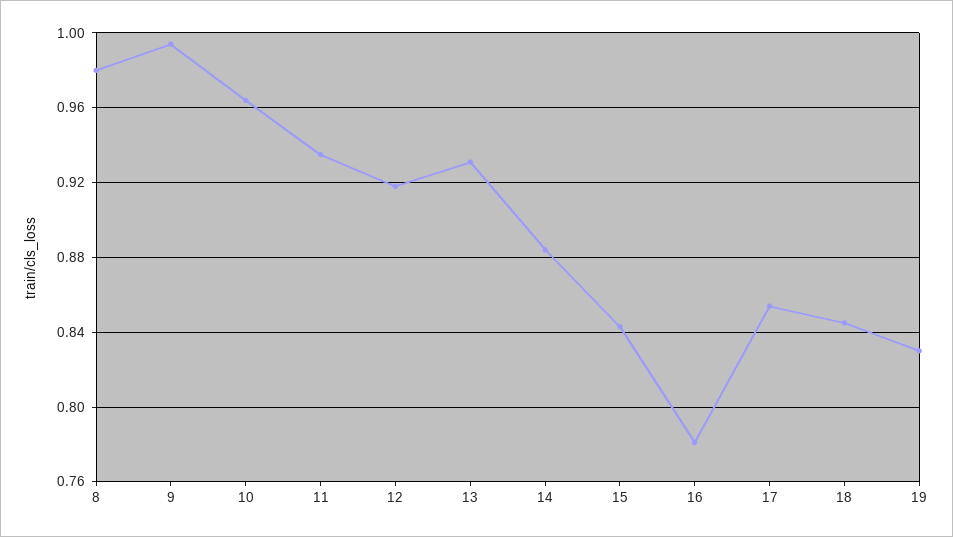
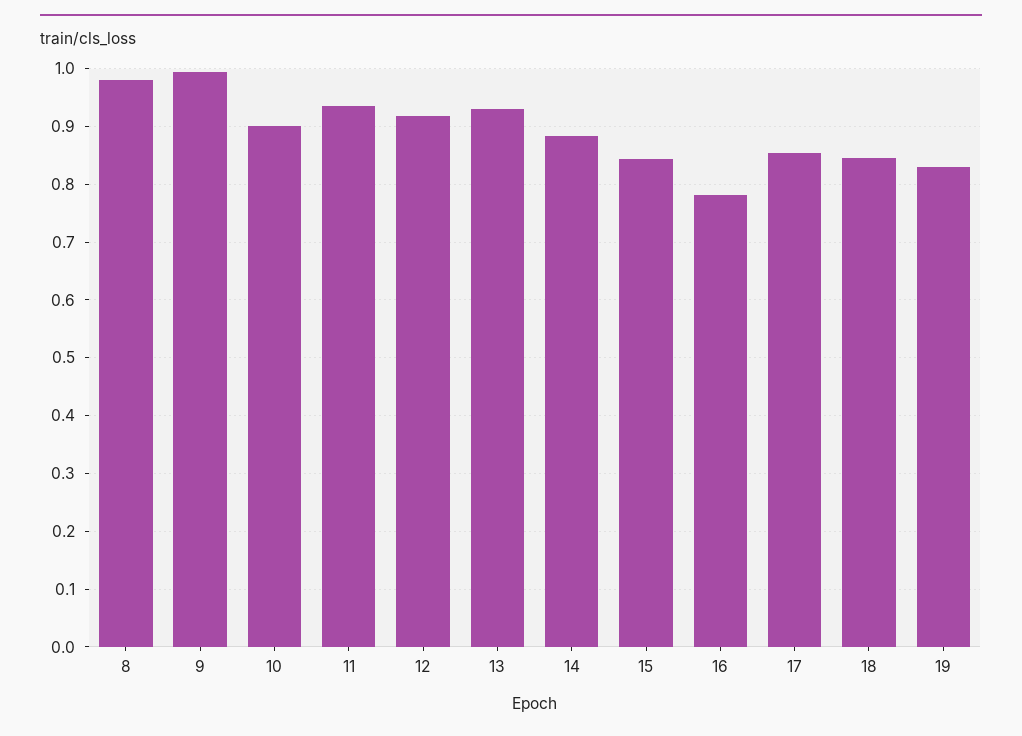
  {
    "8": 0.98,
    "9": 0.995,
-   "10": 0.965,
+   "10": 0.9,
    "11": 0.935,
    "12": 0.92,
    "13": 0.93,
    "14": 0.885,
    "15": 0.845,
    "16": 0.78,
    "17": 0.855,
    "18": 0.845,
    "19": 0.83
  }

